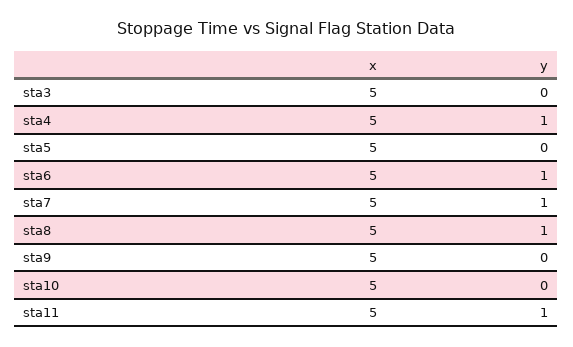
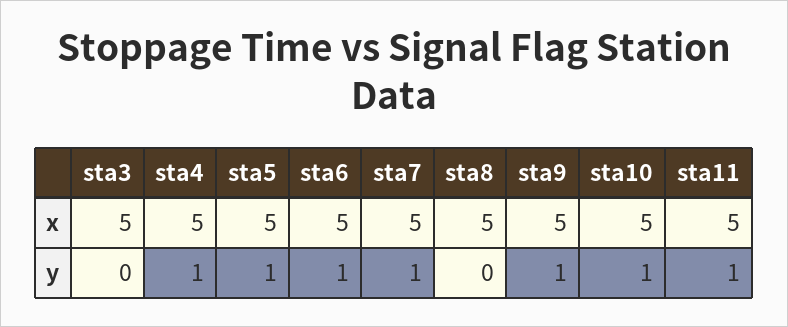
  {
    "x": {
      "sta3": 5,
      "sta4": 5,
      "sta5": 5,
      "sta6": 5,
      "sta7": 5,
      "sta8": 5,
      "sta9": 5,
      "sta10": 5,
      "sta11": 5
    },
    "y": {
      "sta3": 0,
      "sta4": 1,
-     "sta5": 0,
+     "sta5": 1,
      "sta6": 1,
      "sta7": 1,
-     "sta8": 1,
+     "sta8": 0,
-     "sta9": 0,
+     "sta9": 1,
-     "sta10": 0,
+     "sta10": 1,
      "sta11": 1
    }
  }

